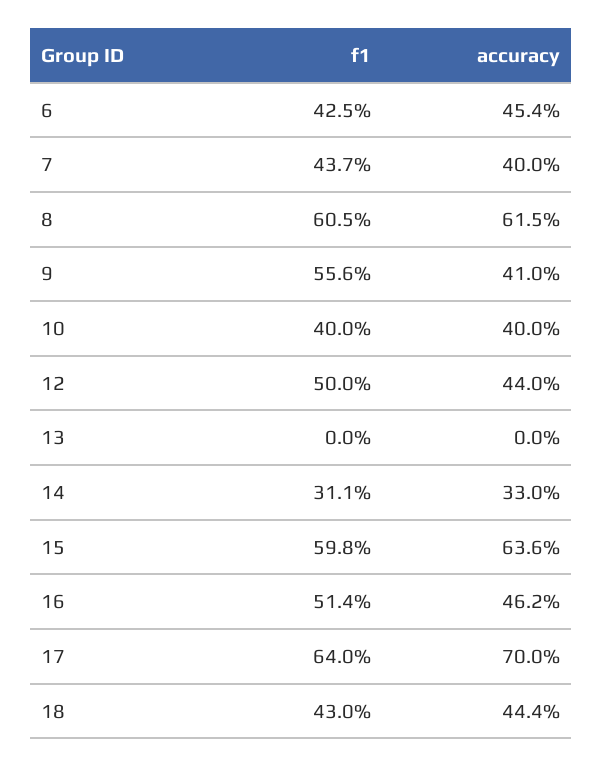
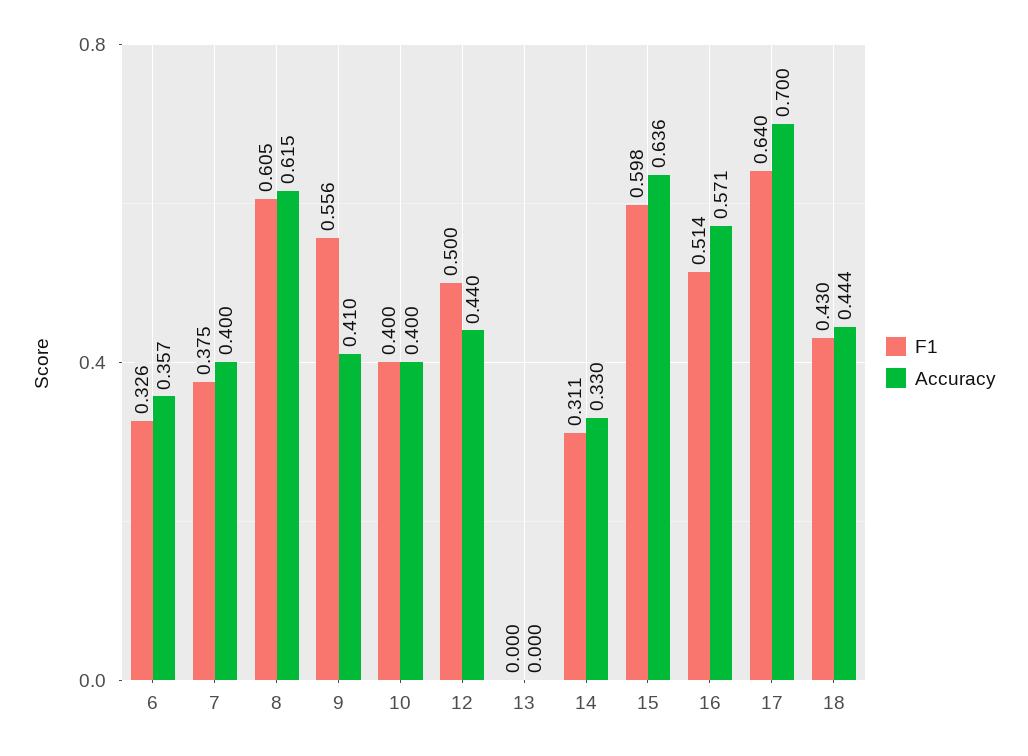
  {
    "f1": {
-     "6": 0.425,
+     "6": 0.326,
-     "7": 0.437,
+     "7": 0.375,
      "8": 0.605,
      "9": 0.556,
      "10": 0.4,
      "12": 0.5,
      "13": 0,
      "14": 0.311,
      "15": 0.598,
      "16": 0.514,
      "17": 0.64,
      "18": 0.43
    },
    "accuracy": {
-     "6": 0.454,
+     "6": 0.357,
      "7": 0.4,
      "8": 0.615,
      "9": 0.41,
      "10": 0.4,
      "12": 0.44,
      "13": 0,
      "14": 0.33,
      "15": 0.636,
-     "16": 0.462,
+     "16": 0.571,
      "17": 0.7,
      "18": 0.444
    }
  }

